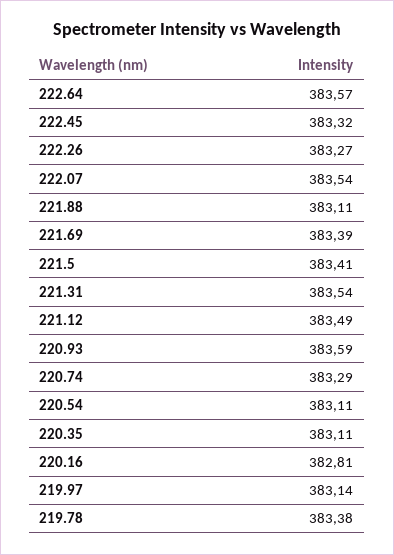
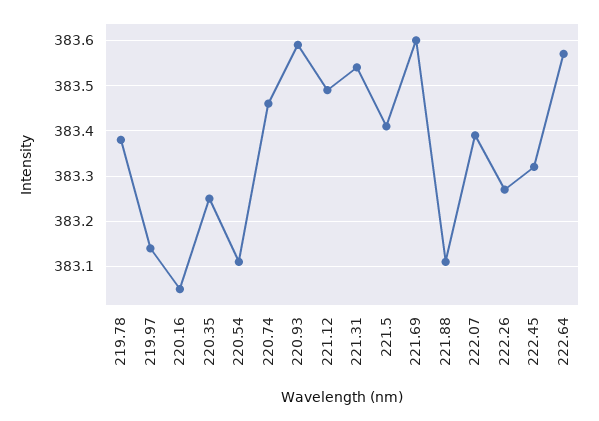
  {
    "222.64": 383.57,
    "222.45": 383.32,
    "222.26": 383.27,
-   "222.07": 383.54,
+   "222.07": 383.4,
    "221.88": 383.11,
-   "221.69": 383.39,
+   "221.69": 383.6,
    "221.5": 383.41,
    "221.31": 383.54,
    "221.12": 383.49,
    "220.93": 383.59,
-   "220.74": 383.29,
+   "220.74": 383.45,
    "220.54": 383.11,
-   "220.35": 383.11,
+   "220.35": 383.25,
-   "220.16": 382.81,
+   "220.16": 383.05,
    "219.97": 383.14,
    "219.78": 383.38
  }

